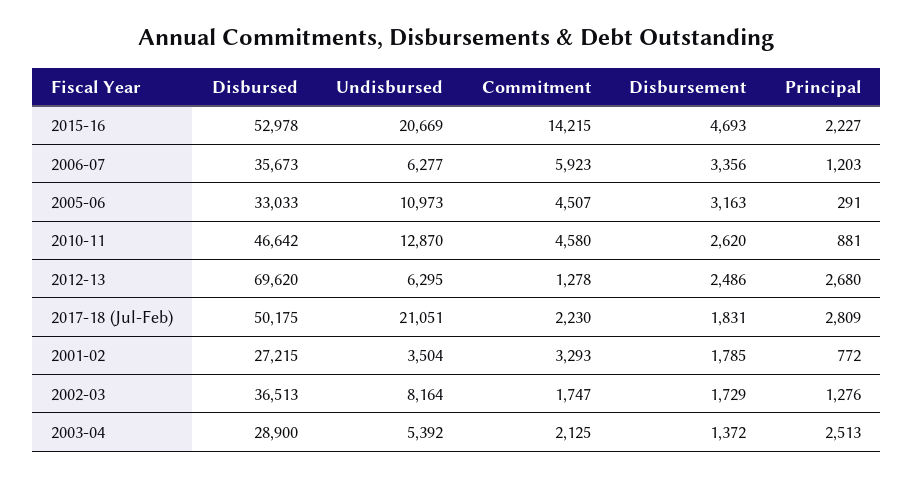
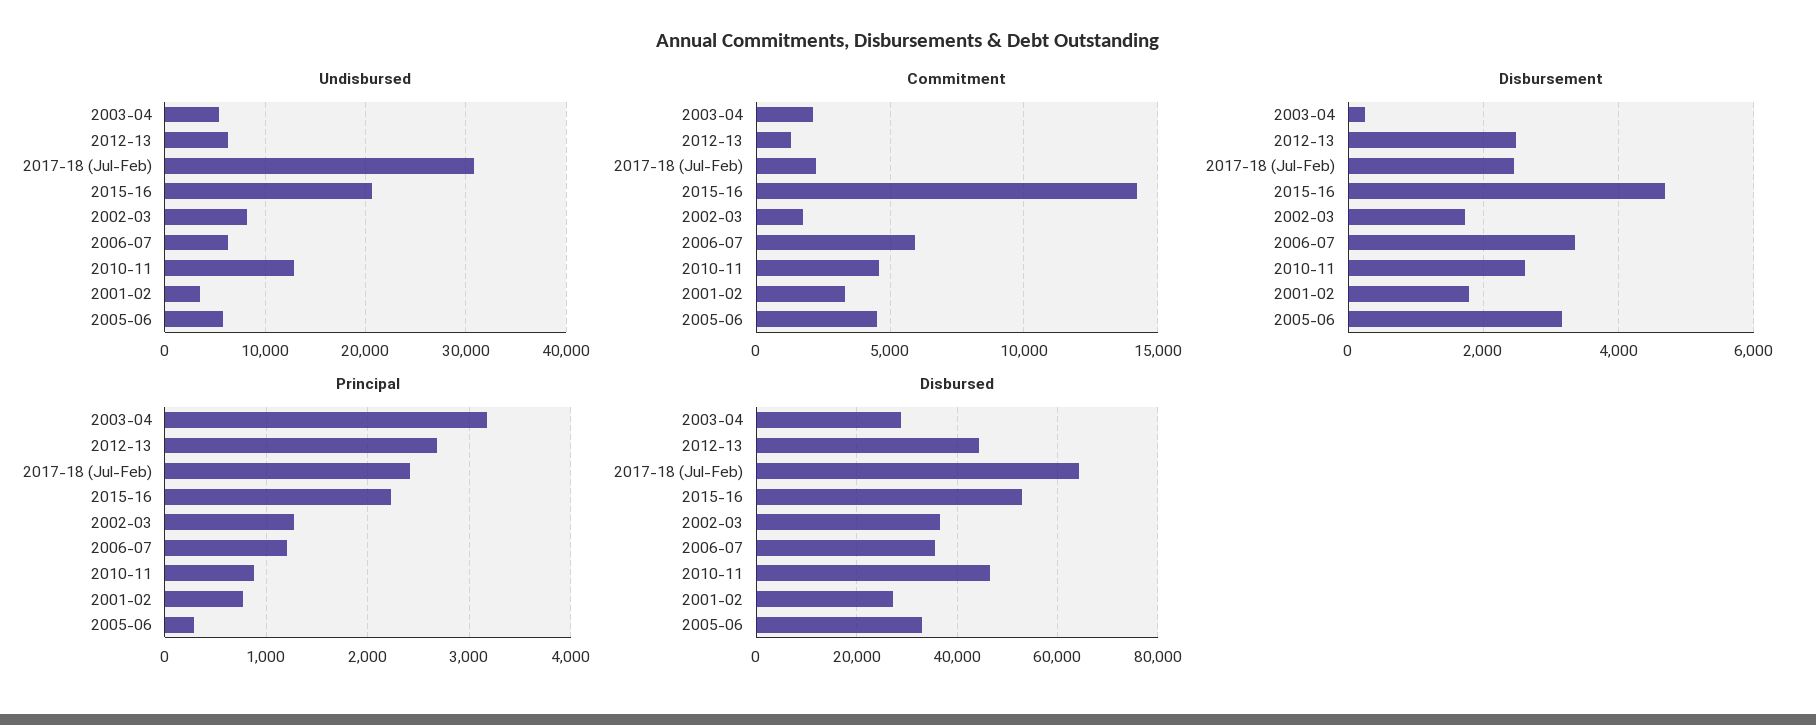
  {
    "Disbursed": {
      "2015-16": 52978,
      "2006-07": 35673,
      "2005-06": 33033,
      "2010-11": 46642,
-     "2012-13": 69620,
+     "2012-13": 44000,
-     "2017-18 (Jul-Feb)": 50175,
+     "2017-18 (Jul-Feb)": 64000,
      "2001-02": 27215,
      "2002-03": 36513,
      "2003-04": 28900
    },
    "Undisbursed": {
      "2015-16": 20669,
      "2006-07": 6277,
-     "2005-06": 10973,
+     "2005-06": 6000,
      "2010-11": 12870,
      "2012-13": 6295,
-     "2017-18 (Jul-Feb)": 21051,
+     "2017-18 (Jul-Feb)": 31000,
      "2001-02": 3504,
      "2002-03": 8164,
      "2003-04": 5392
    },
    "Commitment": {
      "2015-16": 14215,
      "2006-07": 5923,
      "2005-06": 4507,
      "2010-11": 4580,
      "2012-13": 1278,
      "2017-18 (Jul-Feb)": 2230,
      "2001-02": 3293,
      "2002-03": 1747,
      "2003-04": 2125
    },
    "Disbursement": {
      "2015-16": 4693,
      "2006-07": 3356,
      "2005-06": 3163,
      "2010-11": 2620,
      "2012-13": 2486,
-     "2017-18 (Jul-Feb)": 1831,
+     "2017-18 (Jul-Feb)": 2400,
      "2001-02": 1785,
      "2002-03": 1729,
-     "2003-04": 1372
+     "2003-04": 200
    },
    "Principal": {
      "2015-16": 2227,
      "2006-07": 1203,
      "2005-06": 291,
      "2010-11": 881,
      "2012-13": 2680,
-     "2017-18 (Jul-Feb)": 2809,
+     "2017-18 (Jul-Feb)": 2400,
      "2001-02": 772,
      "2002-03": 1276,
-     "2003-04": 2513
+     "2003-04": 3200
    }
  }

